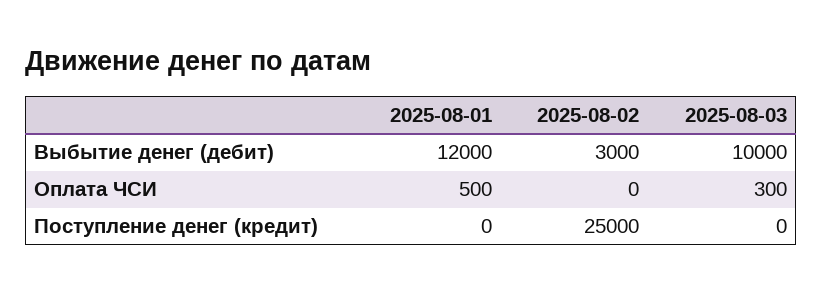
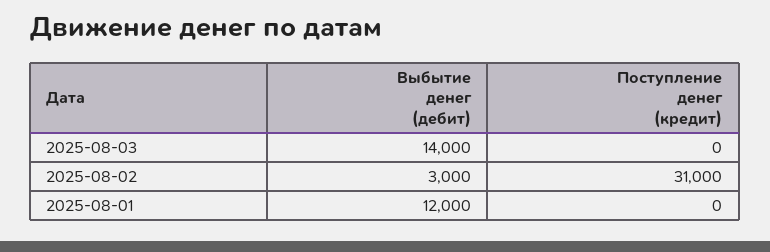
  {
    "2025-08-01": {
      "Выбытие денег (дебит)": 12000,
-     "Оплата ЧСИ": 500,
      "Поступление денег (кредит)": 0
    },
    "2025-08-02": {
      "Выбытие денег (дебит)": 3000,
-     "Оплата ЧСИ": 0,
-     "Поступление денег (кредит)": 25000
+     "Поступление денег (кредит)": 31000
    },
    "2025-08-03": {
-     "Выбытие денег (дебит)": 10000,
+     "Выбытие денег (дебит)": 14000,
-     "Оплата ЧСИ": 300,
      "Поступление денег (кредит)": 0
    }
  }

